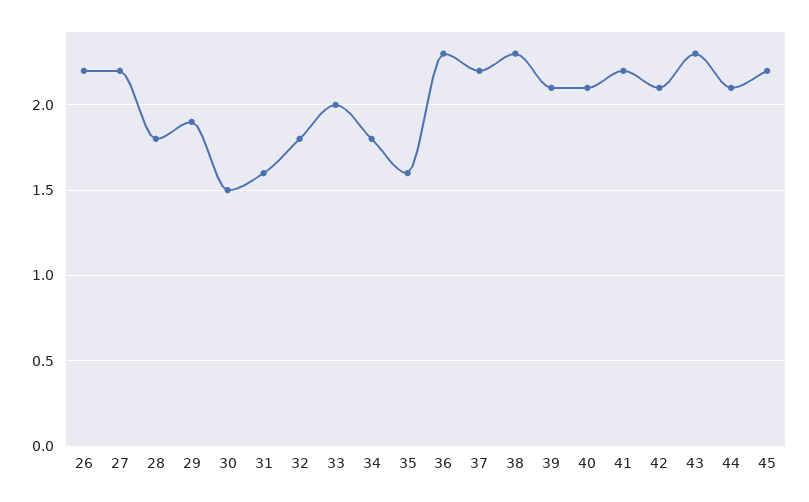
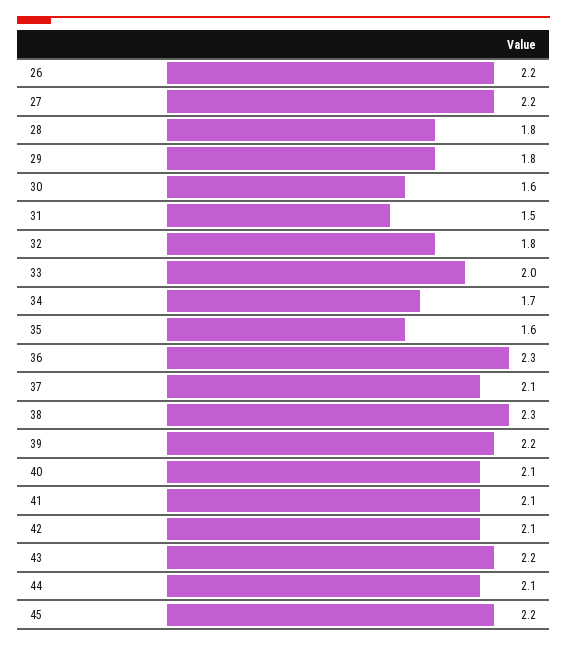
  {
    "26": 2.2,
    "27": 2.2,
    "28": 1.8,
-   "29": 1.9,
+   "29": 1.8,
-   "30": 1.5,
+   "30": 1.6,
-   "31": 1.6,
+   "31": 1.5,
    "32": 1.8,
    "33": 2,
-   "34": 1.8,
+   "34": 1.7,
    "35": 1.6,
    "36": 2.3,
-   "37": 2.2,
+   "37": 2.1,
    "38": 2.3,
-   "39": 2.1,
+   "39": 2.2,
    "40": 2.1,
-   "41": 2.2,
+   "41": 2.1,
    "42": 2.1,
-   "43": 2.3,
+   "43": 2.2,
    "44": 2.1,
    "45": 2.2
  }

